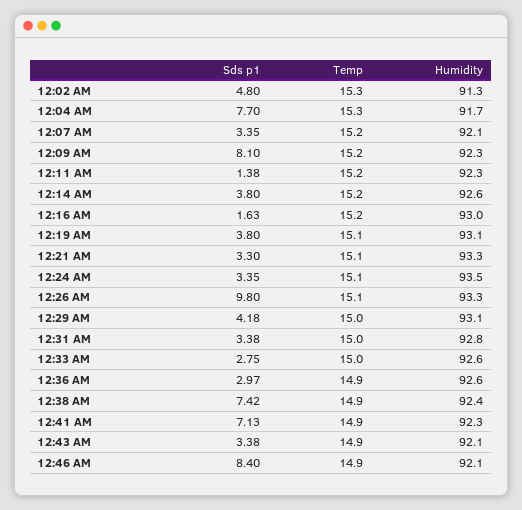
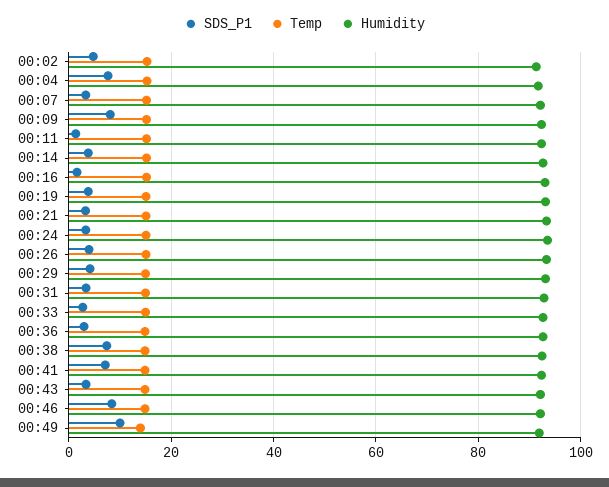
  {
    "Sds p1": {
      "12:02 AM": 4.8,
      "12:04 AM": 7.7,
      "12:07 AM": 3.35,
      "12:09 AM": 8.1,
      "12:11 AM": 1.38,
      "12:14 AM": 3.8,
      "12:16 AM": 1.63,
      "12:19 AM": 3.8,
      "12:21 AM": 3.3,
      "12:24 AM": 3.35,
-     "12:26 AM": 9.8,
+     "12:26 AM": 4,
      "12:29 AM": 4.18,
      "12:31 AM": 3.38,
      "12:33 AM": 2.75,
      "12:36 AM": 2.97,
      "12:38 AM": 7.42,
      "12:41 AM": 7.13,
      "12:43 AM": 3.38,
-     "12:46 AM": 8.4
+     "12:46 AM": 8.4,
+     "00:49": 10
    },
    "Temp": {
      "12:02 AM": 15.3,
      "12:04 AM": 15.3,
      "12:07 AM": 15.2,
      "12:09 AM": 15.2,
      "12:11 AM": 15.2,
      "12:14 AM": 15.2,
      "12:16 AM": 15.2,
      "12:19 AM": 15.1,
      "12:21 AM": 15.1,
      "12:24 AM": 15.1,
      "12:26 AM": 15.1,
      "12:29 AM": 15,
      "12:31 AM": 15,
      "12:33 AM": 15,
      "12:36 AM": 14.9,
      "12:38 AM": 14.9,
      "12:41 AM": 14.9,
      "12:43 AM": 14.9,
-     "12:46 AM": 14.9
+     "12:46 AM": 14.9,
+     "00:49": 14
    },
    "Humidity": {
      "12:02 AM": 91.3,
      "12:04 AM": 91.7,
      "12:07 AM": 92.1,
      "12:09 AM": 92.3,
      "12:11 AM": 92.3,
      "12:14 AM": 92.6,
      "12:16 AM": 93,
      "12:19 AM": 93.1,
      "12:21 AM": 93.3,
      "12:24 AM": 93.5,
      "12:26 AM": 93.3,
      "12:29 AM": 93.1,
      "12:31 AM": 92.8,
      "12:33 AM": 92.6,
      "12:36 AM": 92.6,
      "12:38 AM": 92.4,
      "12:41 AM": 92.3,
      "12:43 AM": 92.1,
-     "12:46 AM": 92.1
+     "12:46 AM": 92.1,
+     "00:49": 92
    }
  }

